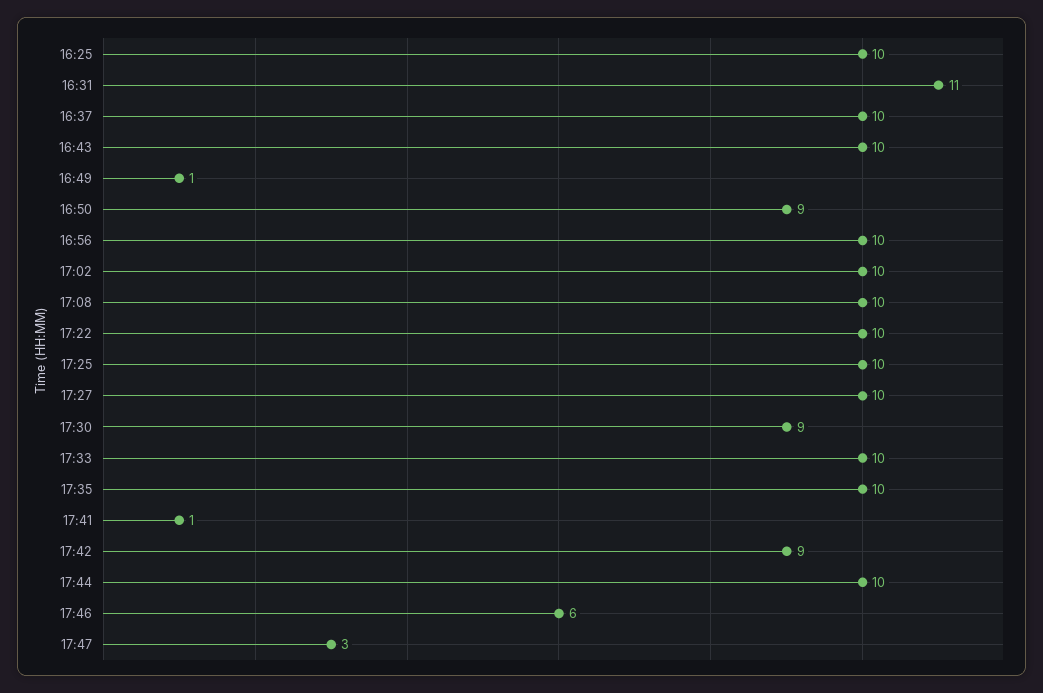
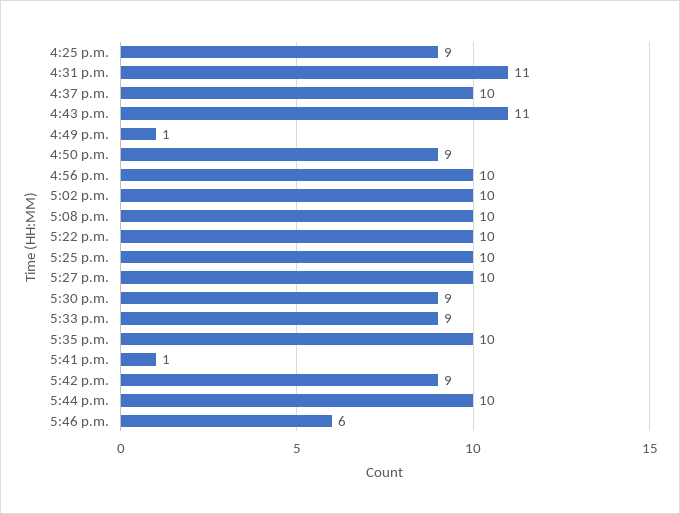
  {
-   "16:25": 10,
+   "16:25": 9,
    "16:31": 11,
    "16:37": 10,
-   "16:43": 10,
+   "16:43": 11,
    "16:49": 1,
    "16:50": 9,
    "16:56": 10,
    "17:02": 10,
    "17:08": 10,
    "17:22": 10,
    "17:25": 10,
    "17:27": 10,
    "17:30": 9,
-   "17:33": 10,
+   "17:33": 9,
    "17:35": 10,
    "17:41": 1,
    "17:42": 9,
    "17:44": 10,
-   "17:46": 6,
+   "17:46": 6
-   "17:47": 3
  }

